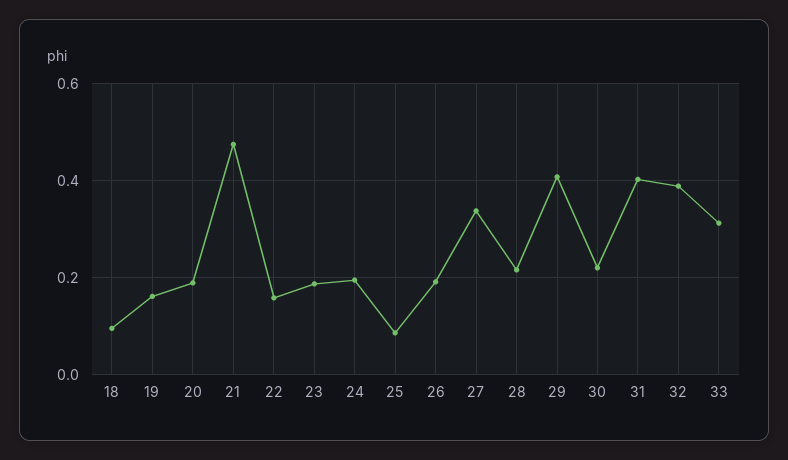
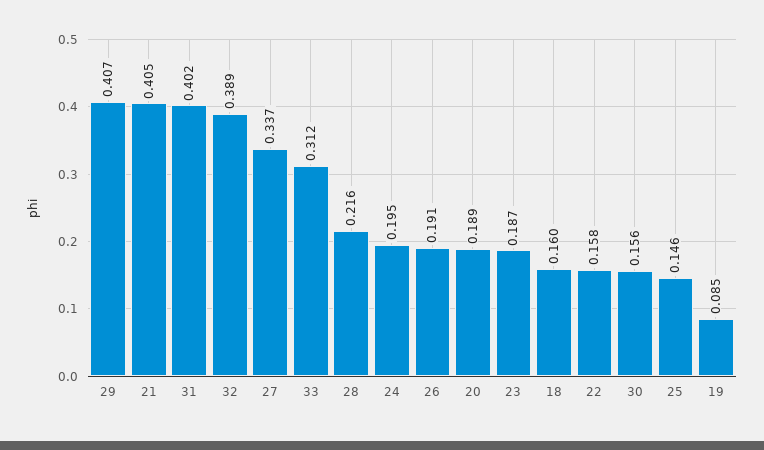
  {
-   "18": 0.1,
+   "18": 0.16,
-   "19": 0.16,
+   "19": 0.085,
    "20": 0.189,
-   "21": 0.48,
+   "21": 0.405,
    "22": 0.158,
    "23": 0.187,
    "24": 0.195,
-   "25": 0.08,
+   "25": 0.146,
    "26": 0.191,
    "27": 0.337,
    "28": 0.216,
    "29": 0.407,
-   "30": 0.22,
+   "30": 0.156,
    "31": 0.402,
    "32": 0.389,
    "33": 0.312
  }

